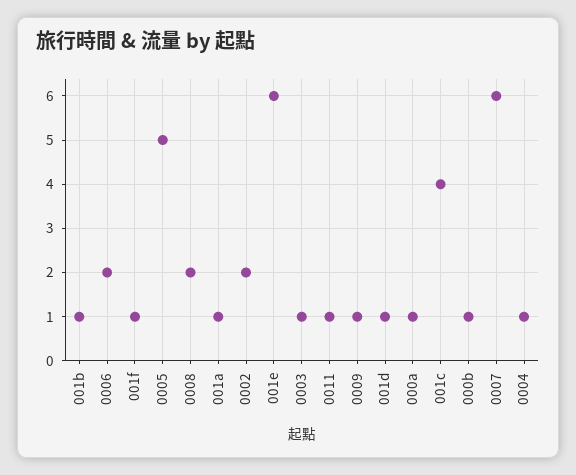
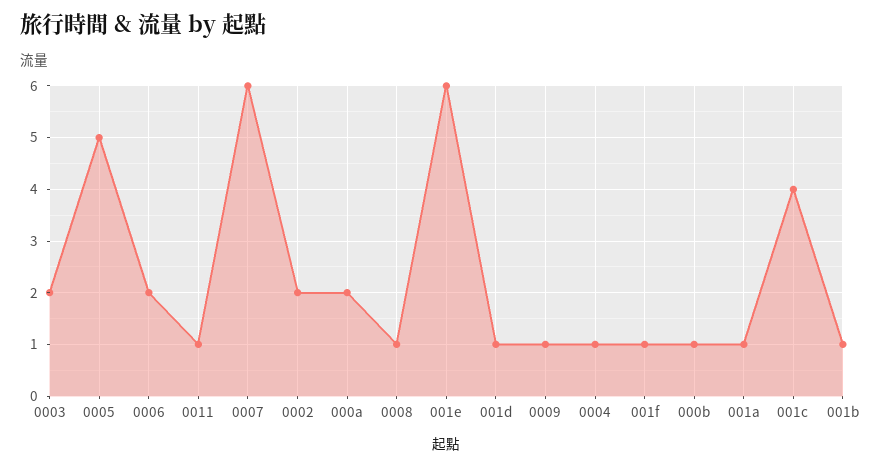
  {
    "001b": 1,
    "0006": 2,
    "001f": 1,
    "0005": 5,
-   "0008": 2,
+   "0008": 1,
    "001a": 1,
    "0002": 2,
    "001e": 6,
-   "0003": 1,
+   "0003": 2,
    "0011": 1,
    "0009": 1,
    "001d": 1,
-   "000a": 1,
+   "000a": 2,
    "001c": 4,
    "000b": 1,
    "0007": 6,
    "0004": 1
  }

